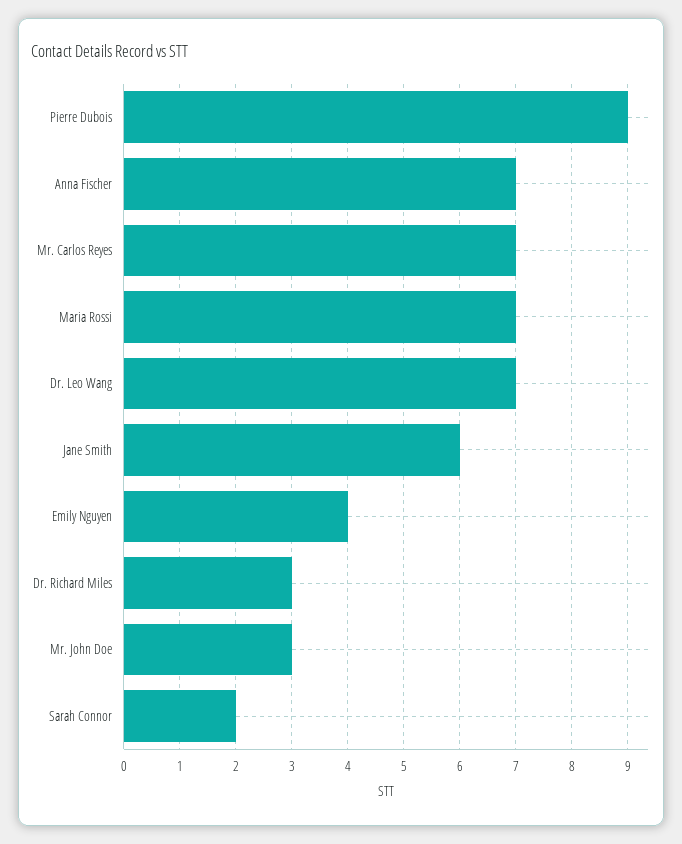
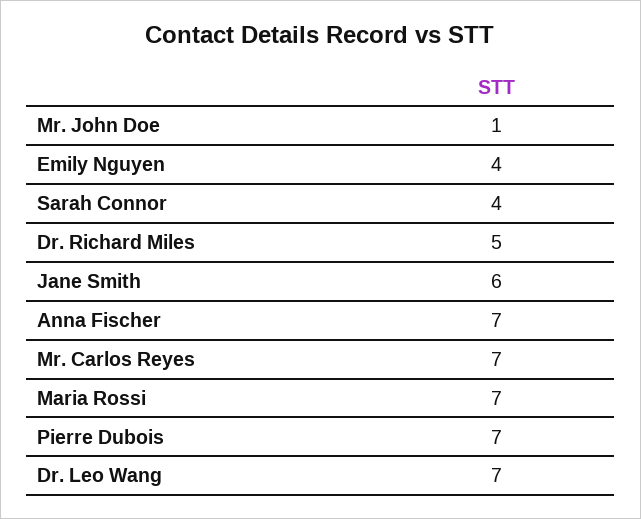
  {
-   "Pierre Dubois": 9,
+   "Pierre Dubois": 7,
    "Anna Fischer": 7,
    "Mr. Carlos Reyes": 7,
    "Maria Rossi": 7,
    "Dr. Leo Wang": 7,
    "Jane Smith": 6,
    "Emily Nguyen": 4,
-   "Dr. Richard Miles": 3,
+   "Dr. Richard Miles": 5,
-   "Mr. John Doe": 3,
+   "Mr. John Doe": 1,
-   "Sarah Connor": 2
+   "Sarah Connor": 4
  }

